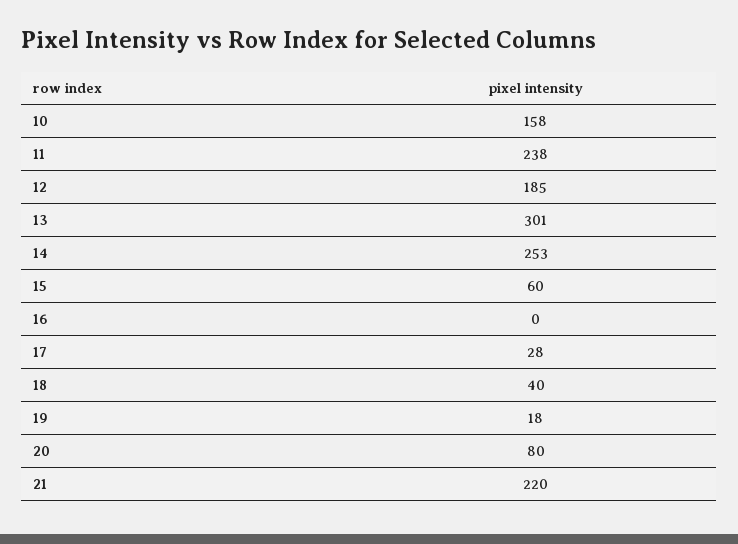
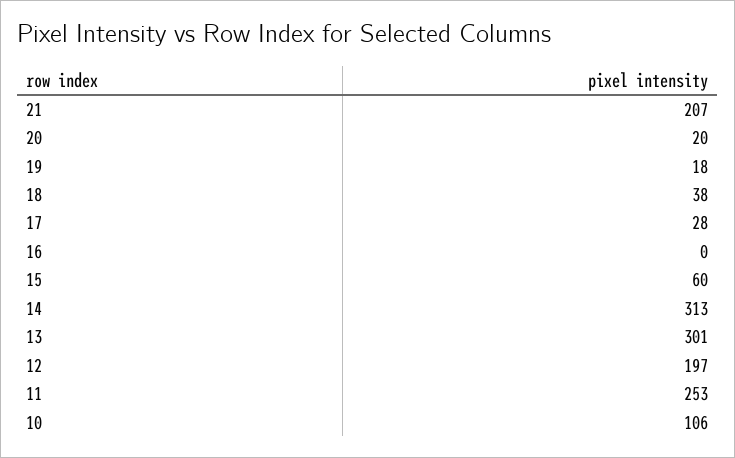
  {
-   "10": 158,
+   "10": 106,
-   "11": 238,
+   "11": 253,
-   "12": 185,
+   "12": 197,
    "13": 301,
-   "14": 253,
+   "14": 313,
    "15": 60,
    "16": 0,
    "17": 28,
-   "18": 40,
+   "18": 38,
    "19": 18,
-   "20": 80,
+   "20": 20,
-   "21": 220
+   "21": 207
  }

